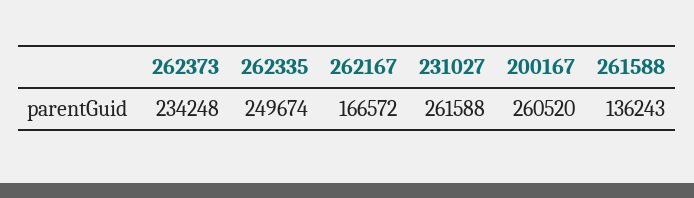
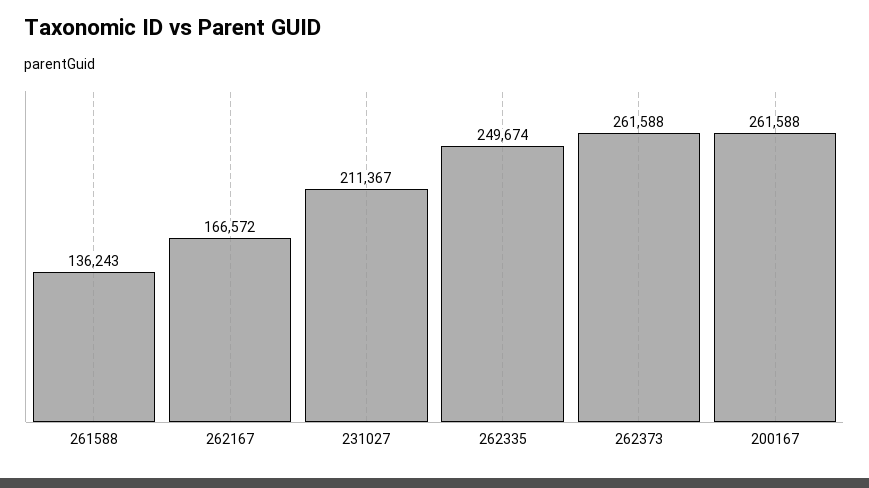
  {
-   "262373": 234248,
+   "262373": 261588,
    "262335": 249674,
    "262167": 166572,
-   "231027": 261588,
+   "231027": 211367,
-   "200167": 260520,
+   "200167": 261588,
    "261588": 136243
  }

